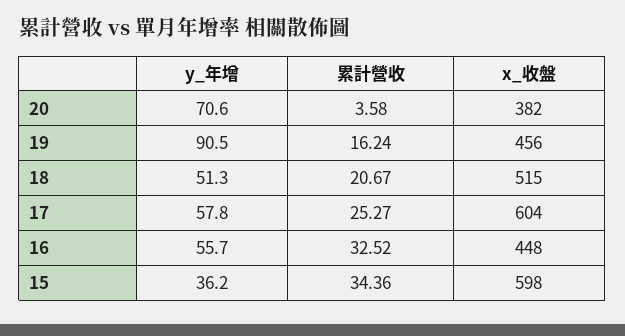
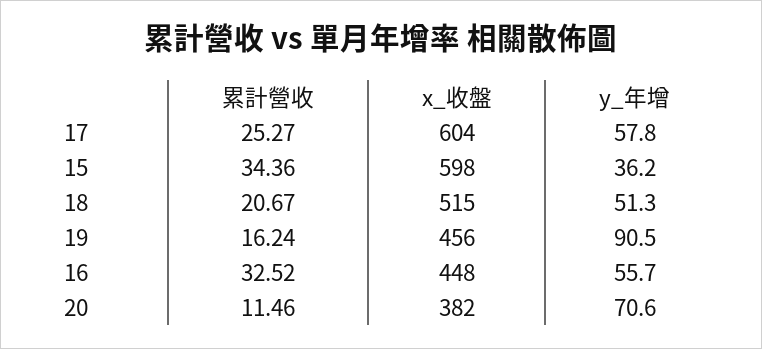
  {
    "y_年增": {
      "20": 70.6,
      "19": 90.5,
      "18": 51.3,
      "17": 57.8,
      "16": 55.7,
      "15": 36.2
    },
    "累計營收": {
-     "20": 3.58,
+     "20": 11.46,
      "19": 16.24,
      "18": 20.67,
      "17": 25.27,
      "16": 32.52,
      "15": 34.36
    },
    "x_收盤": {
      "20": 382,
      "19": 456,
      "18": 515,
      "17": 604,
      "16": 448,
      "15": 598
    }
  }

